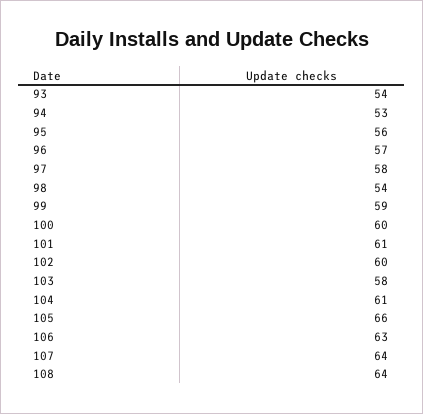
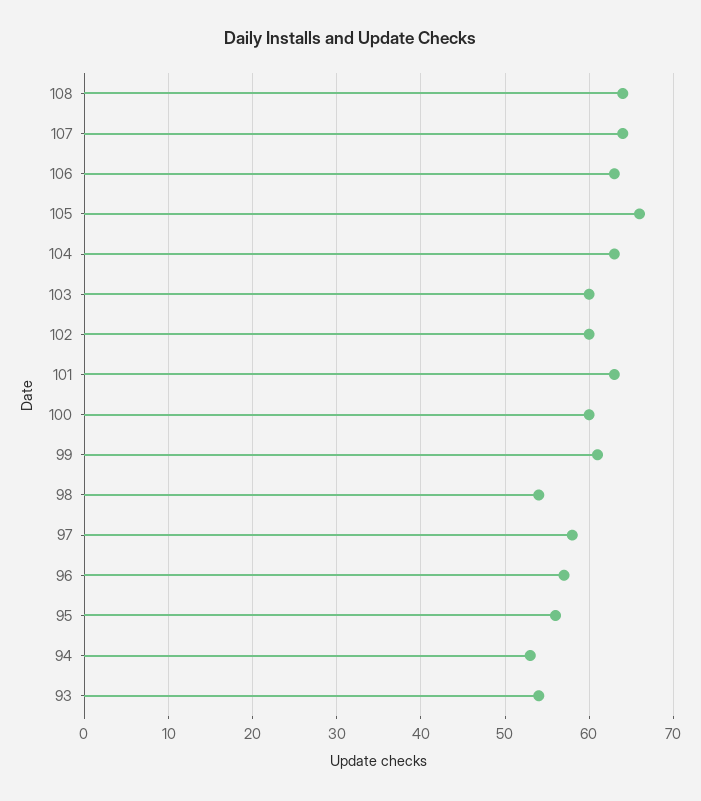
  {
    "93": 54,
    "94": 53,
    "95": 56,
    "96": 57,
    "97": 58,
    "98": 54,
-   "99": 59,
+   "99": 61,
    "100": 60,
-   "101": 61,
+   "101": 63,
    "102": 60,
-   "103": 58,
+   "103": 60,
-   "104": 61,
+   "104": 63,
    "105": 66,
    "106": 63,
    "107": 64,
    "108": 64
  }

